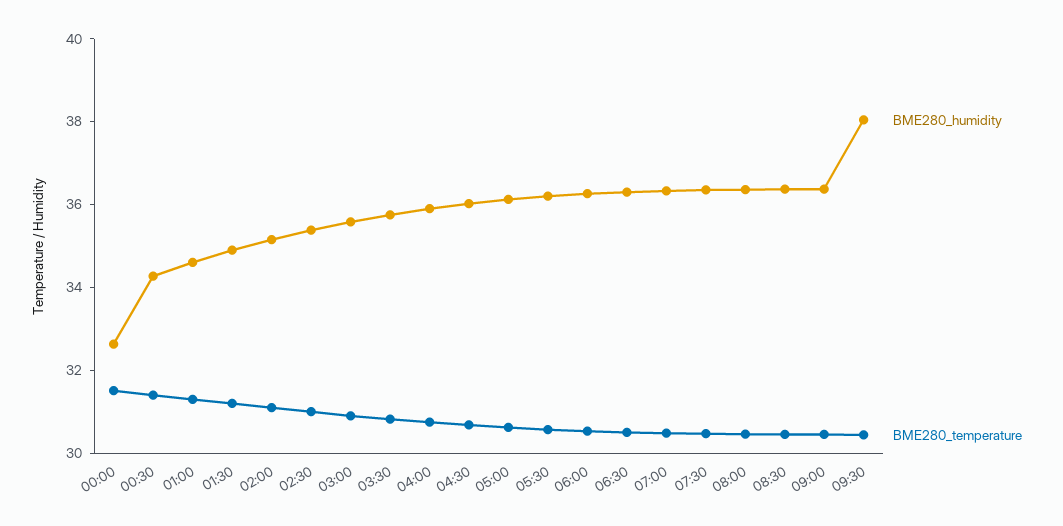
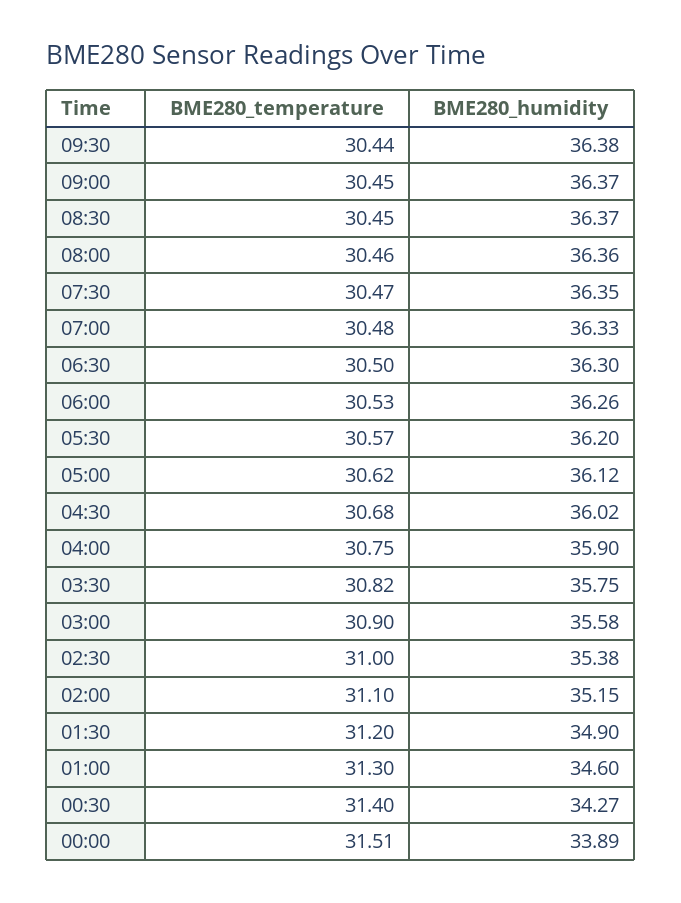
  {
    "BME280_humidity": {
-     "00:00": 32.5,
+     "00:00": 33.89,
      "00:30": 34.27,
      "01:00": 34.6,
      "01:30": 34.9,
      "02:00": 35.15,
      "02:30": 35.38,
      "03:00": 35.58,
      "03:30": 35.75,
      "04:00": 35.9,
      "04:30": 36.02,
      "05:00": 36.12,
      "05:30": 36.2,
      "06:00": 36.26,
      "06:30": 36.3,
      "07:00": 36.33,
      "07:30": 36.35,
      "08:00": 36.36,
      "08:30": 36.37,
      "09:00": 36.37,
-     "09:30": 38
+     "09:30": 36.38
    },
    "BME280_temperature": {
      "00:00": 31.51,
      "00:30": 31.4,
      "01:00": 31.3,
      "01:30": 31.2,
      "02:00": 31.1,
      "02:30": 31,
      "03:00": 30.9,
      "03:30": 30.82,
      "04:00": 30.75,
      "04:30": 30.68,
      "05:00": 30.62,
      "05:30": 30.57,
      "06:00": 30.53,
      "06:30": 30.5,
      "07:00": 30.48,
      "07:30": 30.47,
      "08:00": 30.46,
      "08:30": 30.45,
      "09:00": 30.45,
      "09:30": 30.44
    }
  }

